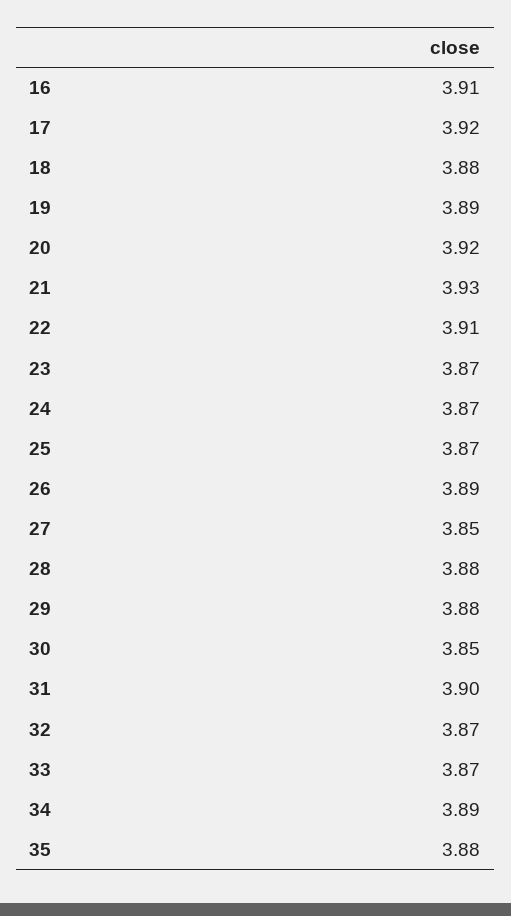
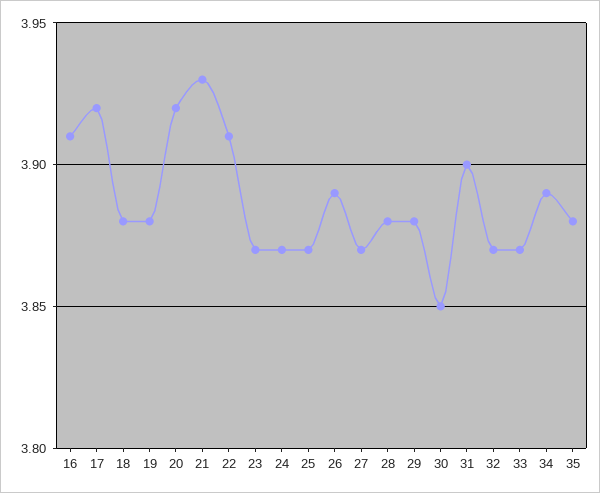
  {
    "16": 3.91,
    "17": 3.92,
    "18": 3.88,
-   "19": 3.89,
+   "19": 3.88,
    "20": 3.92,
    "21": 3.93,
    "22": 3.91,
    "23": 3.87,
    "24": 3.87,
    "25": 3.87,
    "26": 3.89,
-   "27": 3.85,
+   "27": 3.87,
    "28": 3.88,
    "29": 3.88,
    "30": 3.85,
    "31": 3.9,
    "32": 3.87,
    "33": 3.87,
    "34": 3.89,
    "35": 3.88
  }

